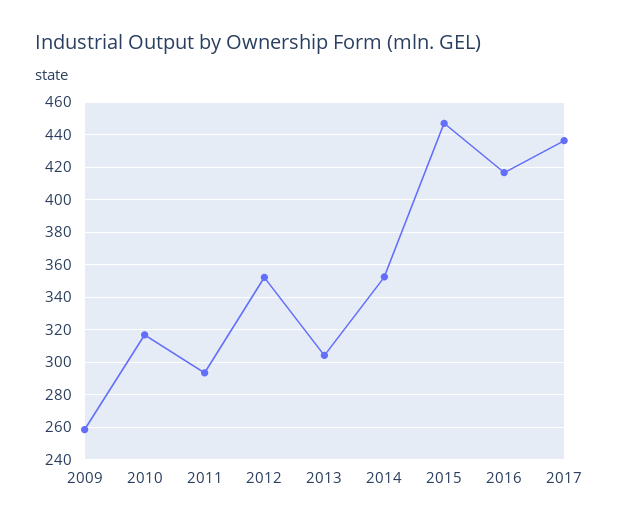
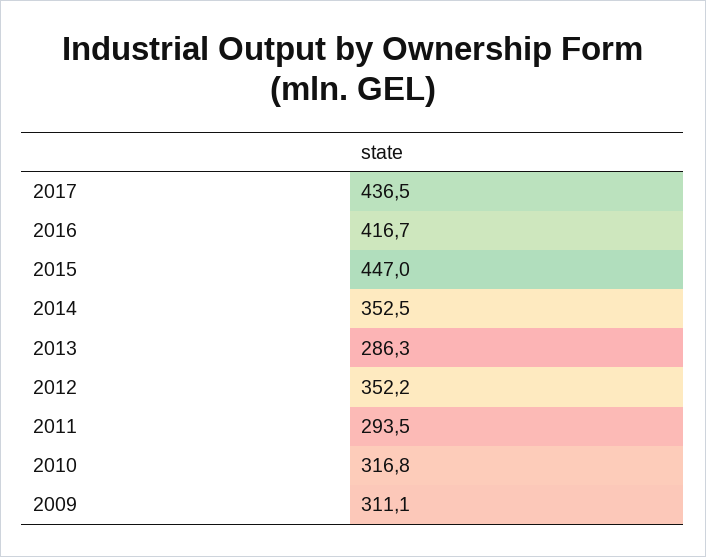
  {
-   "2009": 260,
+   "2009": 311.1,
    "2010": 316.8,
    "2011": 293.5,
    "2012": 352.2,
-   "2013": 305,
+   "2013": 286.3,
    "2014": 352.5,
    "2015": 447,
    "2016": 416.7,
    "2017": 436.5
  }

